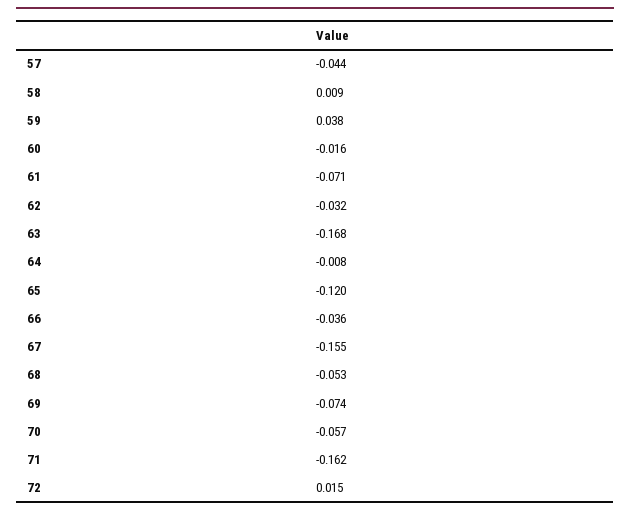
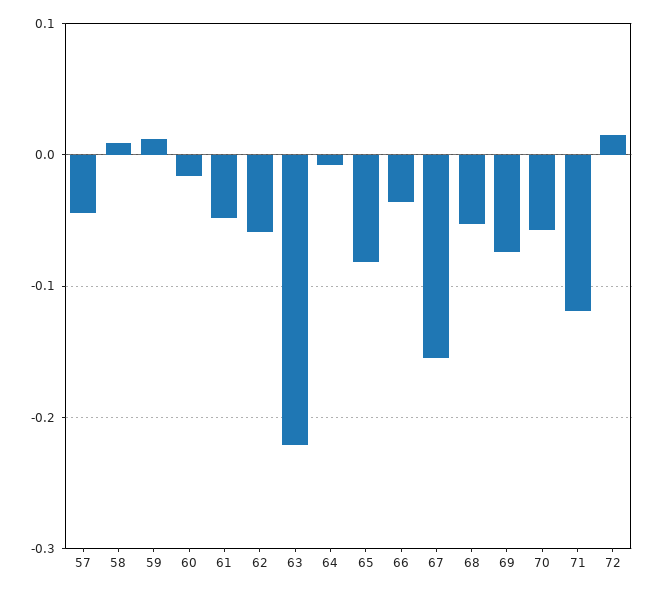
  {
    "57": -0.044,
    "58": 0.009,
-   "59": 0.038,
+   "59": 0.01,
    "60": -0.016,
-   "61": -0.071,
+   "61": -0.05,
-   "62": -0.032,
+   "62": -0.06,
-   "63": -0.168,
+   "63": -0.22,
    "64": -0.008,
-   "65": -0.12,
+   "65": -0.08,
    "66": -0.036,
    "67": -0.155,
    "68": -0.053,
    "69": -0.074,
    "70": -0.057,
-   "71": -0.162,
+   "71": -0.12,
    "72": 0.015
  }

